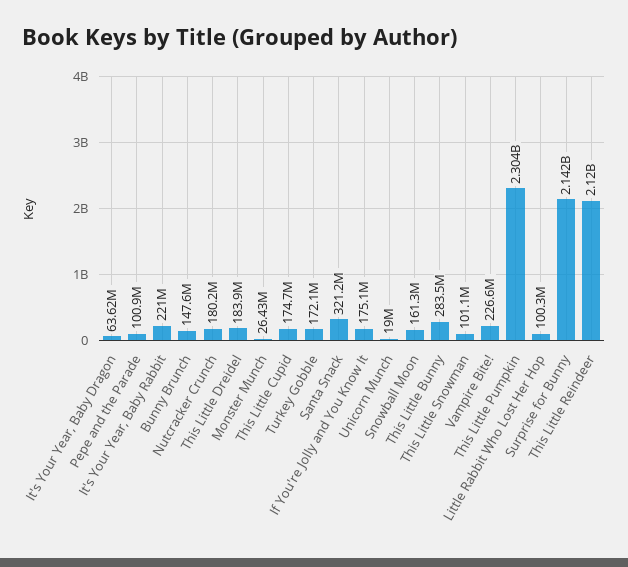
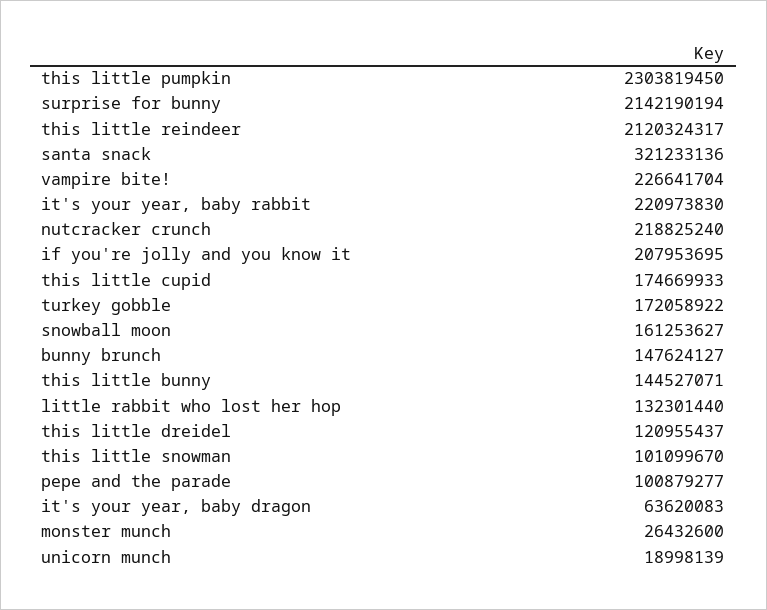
  {
    "It's Your Year, Baby Dragon": 63620083,
    "Pepe and the Parade": 100879277,
    "It's Your Year, Baby Rabbit": 220973830,
    "Bunny Brunch": 147624127,
-   "Nutcracker Crunch": 180200000,
+   "Nutcracker Crunch": 218825240,
-   "This Little Dreidel": 183900000,
+   "This Little Dreidel": 120955437,
    "Monster Munch": 26432600,
    "This Little Cupid": 174669933,
    "Turkey Gobble": 172058922,
    "Santa Snack": 321233136,
-   "If You're Jolly and You Know It": 175100000,
+   "If You're Jolly and You Know It": 207953695,
    "Unicorn Munch": 18998139,
    "Snowball Moon": 161253627,
-   "This Little Bunny": 283500000,
+   "This Little Bunny": 144527071,
    "This Little Snowman": 101099670,
    "Vampire Bite!": 226641704,
    "This Little Pumpkin": 2303819450,
-   "Little Rabbit Who Lost Her Hop": 100300000,
+   "Little Rabbit Who Lost Her Hop": 132301440,
    "Surprise for Bunny": 2142190194,
    "This Little Reindeer": 2120324317
  }

